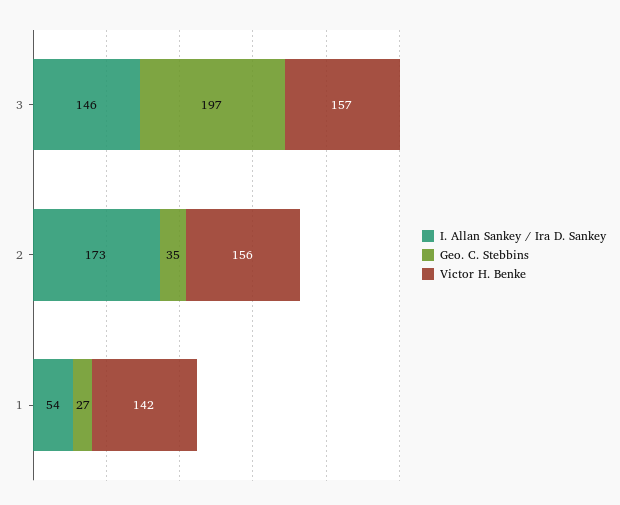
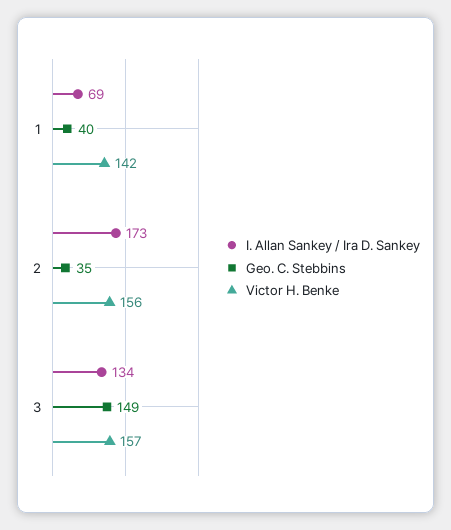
  {
    "I. Allan Sankey / Ira D. Sankey": {
-     "3": 146,
+     "3": 134,
      "2": 173,
-     "1": 54
+     "1": 69
    },
    "Geo. C. Stebbins": {
-     "3": 197,
+     "3": 149,
      "2": 35,
-     "1": 27
+     "1": 40
    },
    "Victor H. Benke": {
      "3": 157,
      "2": 156,
      "1": 142
    }
  }

